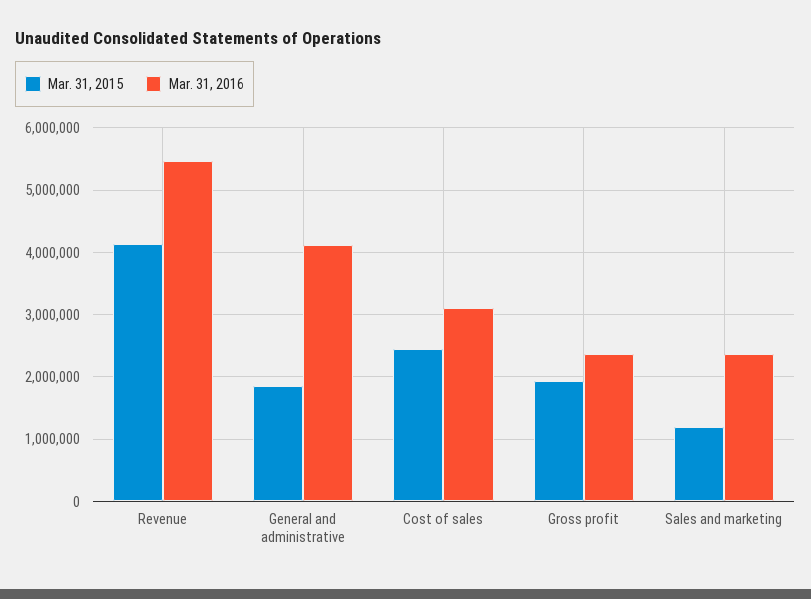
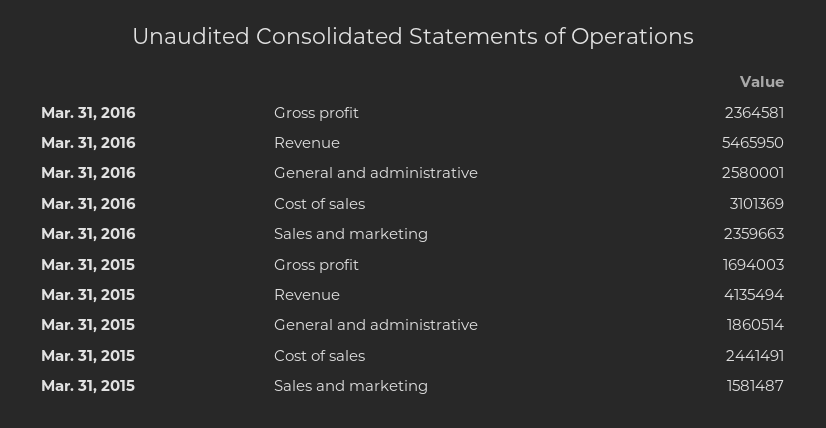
  {
    "Mar. 31, 2015": {
      "Revenue": 4135494,
      "General and administrative": 1860514,
      "Cost of sales": 2441491,
-     "Gross profit": 1900000,
+     "Gross profit": 1694003,
-     "Sales and marketing": 1200000
+     "Sales and marketing": 1581487
    },
    "Mar. 31, 2016": {
      "Revenue": 5465950,
-     "General and administrative": 4100000,
+     "General and administrative": 2580001,
      "Cost of sales": 3101369,
      "Gross profit": 2364581,
      "Sales and marketing": 2359663
    }
  }

